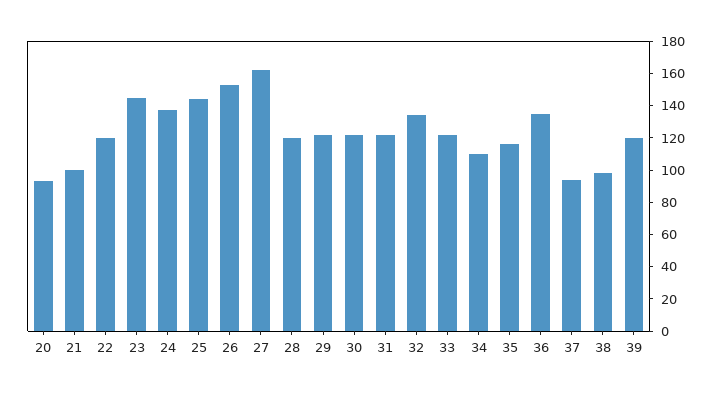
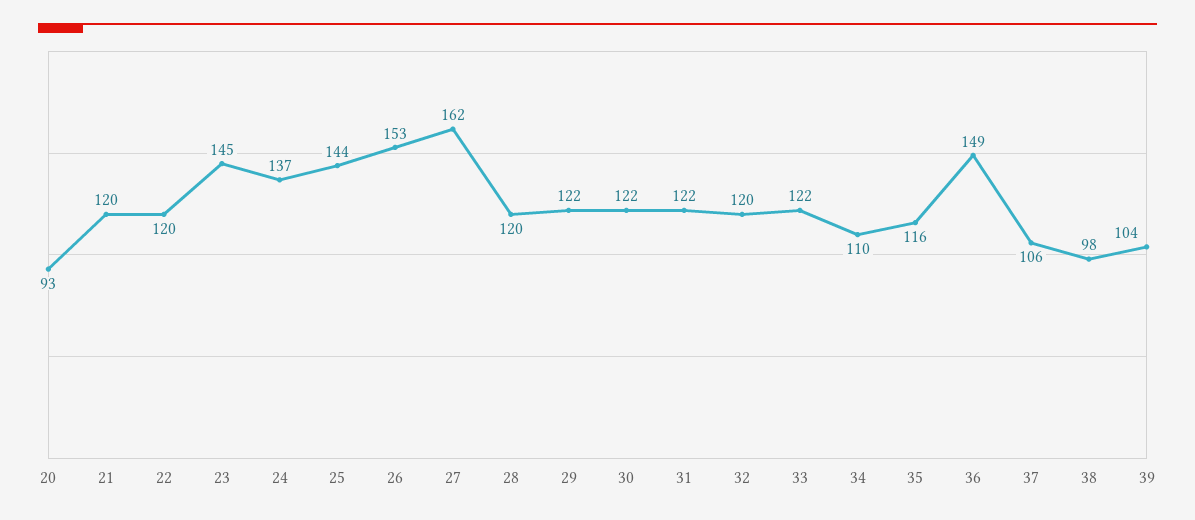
  {
    "20": 93,
-   "21": 100,
+   "21": 120,
    "22": 120,
    "23": 145,
    "24": 137,
    "25": 144,
    "26": 153,
    "27": 162,
    "28": 120,
    "29": 122,
    "30": 122,
    "31": 122,
-   "32": 135,
+   "32": 120,
    "33": 122,
    "34": 110,
    "35": 116,
-   "36": 135,
+   "36": 149,
-   "37": 95,
+   "37": 106,
    "38": 98,
-   "39": 120
+   "39": 104
  }

